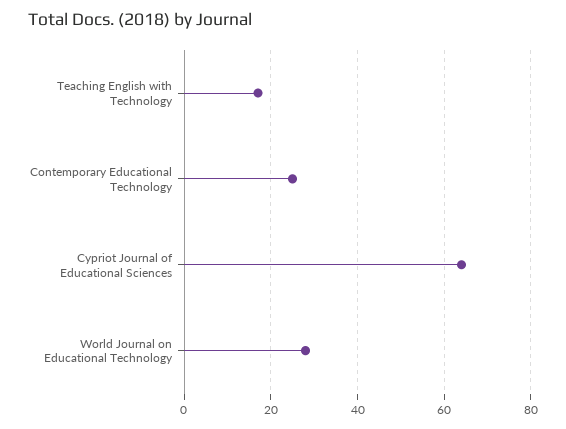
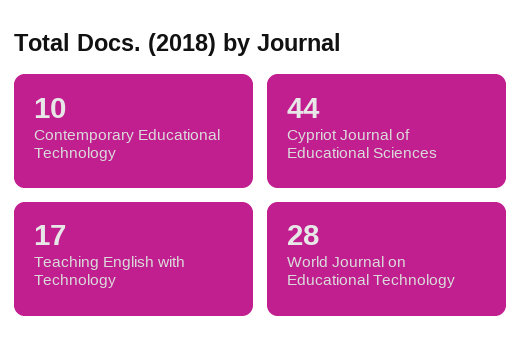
  {
    "Teaching English with Technology": 17,
-   "Contemporary Educational Technology": 25,
+   "Contemporary Educational Technology": 10,
-   "Cypriot Journal of Educational Sciences": 65,
+   "Cypriot Journal of Educational Sciences": 44,
    "World Journal on Educational Technology": 28
  }

